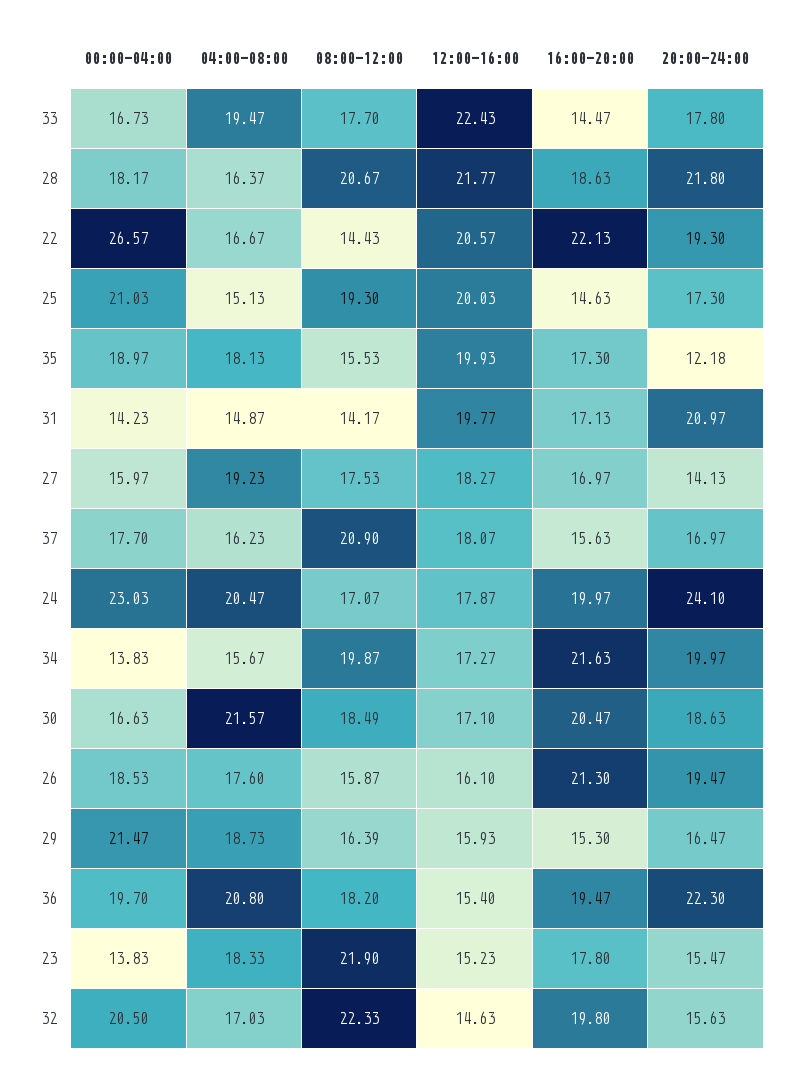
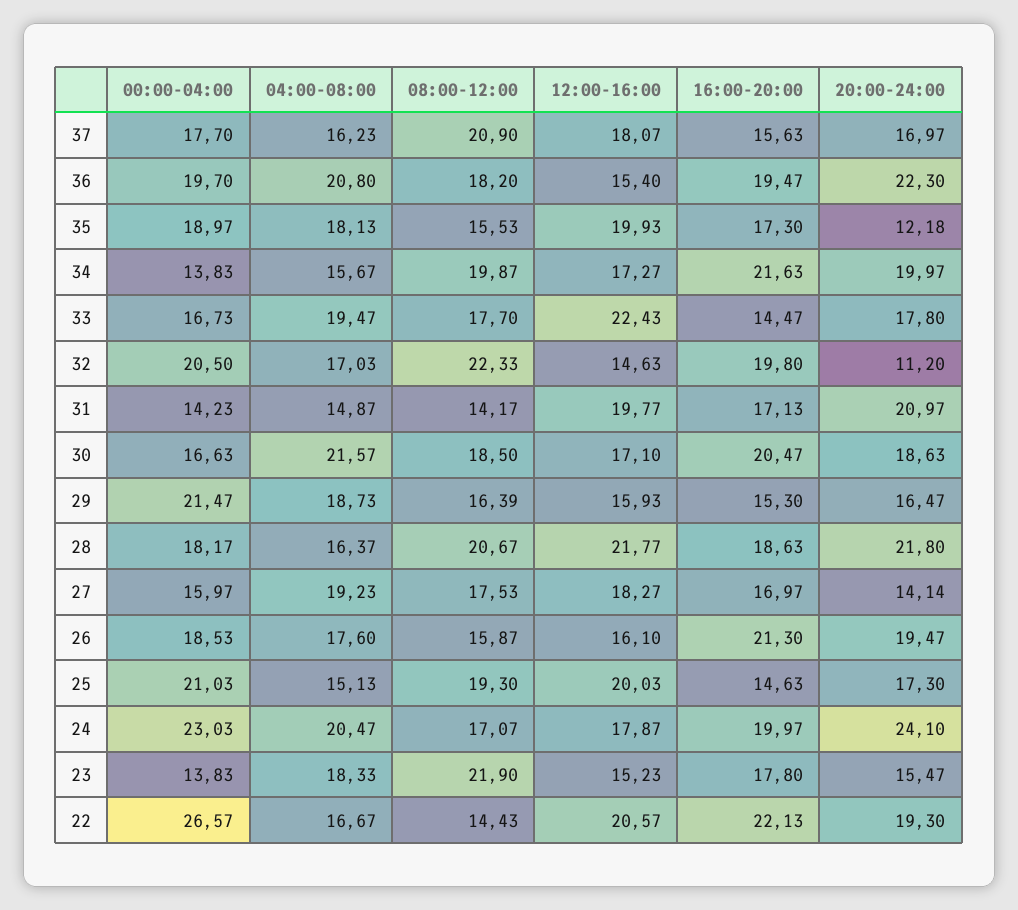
  {
    "00:00-04:00": {
      "33": 16.73,
      "28": 18.17,
      "22": 26.57,
      "25": 21.03,
      "35": 18.97,
      "31": 14.23,
      "27": 15.97,
      "37": 17.7,
      "24": 23.03,
      "34": 13.83,
      "30": 16.63,
      "26": 18.53,
      "29": 21.47,
      "36": 19.7,
      "23": 13.83,
      "32": 20.5
    },
    "04:00-08:00": {
      "33": 19.47,
      "28": 16.37,
      "22": 16.67,
      "25": 15.13,
      "35": 18.13,
      "31": 14.87,
      "27": 19.23,
      "37": 16.23,
      "24": 20.47,
      "34": 15.67,
      "30": 21.57,
      "26": 17.6,
      "29": 18.73,
      "36": 20.8,
      "23": 18.33,
      "32": 17.03
    },
    "08:00-12:00": {
      "33": 17.7,
      "28": 20.67,
      "22": 14.43,
      "25": 19.3,
      "35": 15.53,
      "31": 14.17,
      "27": 17.53,
      "37": 20.9,
      "24": 17.07,
      "34": 19.87,
-     "30": 18.49,
+     "30": 18.5,
      "26": 15.87,
      "29": 16.39,
      "36": 18.2,
      "23": 21.9,
      "32": 22.33
    },
    "12:00-16:00": {
      "33": 22.43,
      "28": 21.77,
      "22": 20.57,
      "25": 20.03,
      "35": 19.93,
      "31": 19.77,
      "27": 18.27,
      "37": 18.07,
      "24": 17.87,
      "34": 17.27,
      "30": 17.1,
      "26": 16.1,
      "29": 15.93,
      "36": 15.4,
      "23": 15.23,
      "32": 14.63
    },
    "16:00-20:00": {
      "33": 14.47,
      "28": 18.63,
      "22": 22.13,
      "25": 14.63,
      "35": 17.3,
      "31": 17.13,
      "27": 16.97,
      "37": 15.63,
      "24": 19.97,
      "34": 21.63,
      "30": 20.47,
      "26": 21.3,
      "29": 15.3,
      "36": 19.47,
      "23": 17.8,
      "32": 19.8
    },
    "20:00-24:00": {
      "33": 17.8,
      "28": 21.8,
      "22": 19.3,
      "25": 17.3,
      "35": 12.18,
      "31": 20.97,
-     "27": 14.13,
+     "27": 14.14,
      "37": 16.97,
      "24": 24.1,
      "34": 19.97,
      "30": 18.63,
      "26": 19.47,
      "29": 16.47,
      "36": 22.3,
      "23": 15.47,
-     "32": 15.63
+     "32": 11.2
    }
  }

